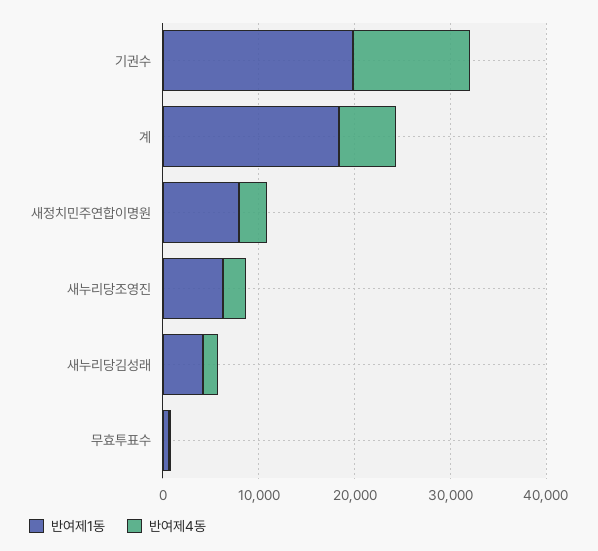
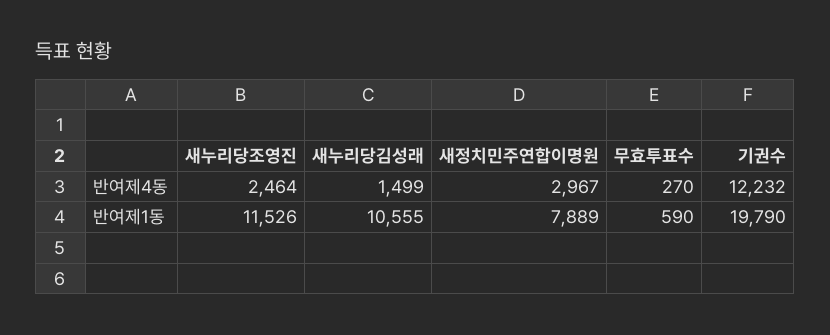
  {
    "반여제1동": {
      "기권수": 19790,
-     "계": 18000,
      "새정치민주연합이명원": 7889,
-     "새누리당조영진": 6000,
+     "새누리당조영진": 11526,
-     "새누리당김성래": 4000,
+     "새누리당김성래": 10555,
      "무효투표수": 590
    },
    "반여제4동": {
      "기권수": 12232,
-     "계": 6000,
      "새정치민주연합이명원": 2967,
      "새누리당조영진": 2464,
      "새누리당김성래": 1499,
      "무효투표수": 270
    }
  }

